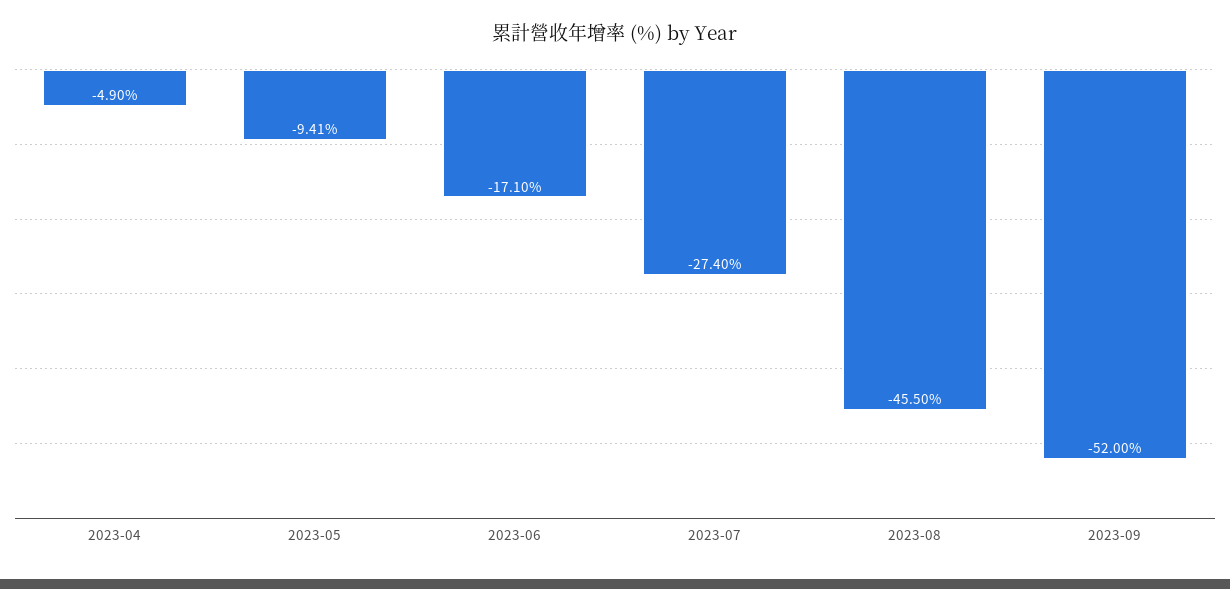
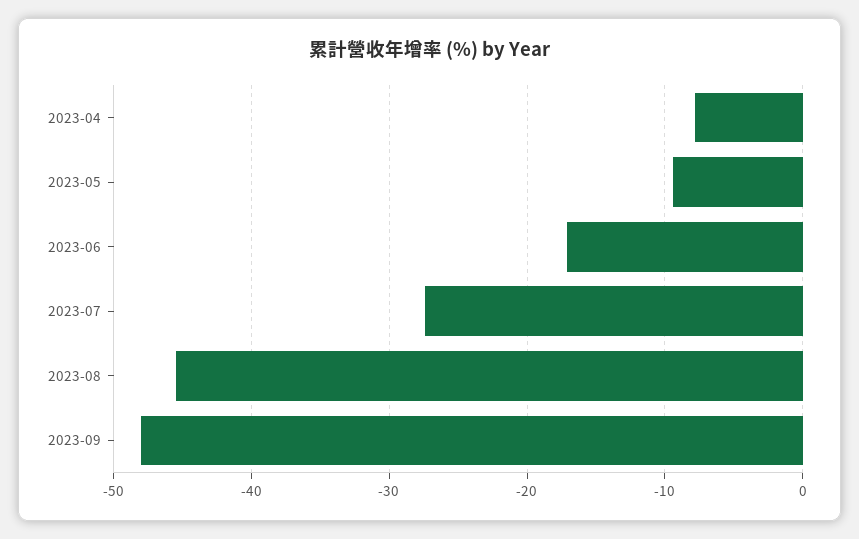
  {
-   "2023-04": -4.9,
+   "2023-04": -8,
    "2023-05": -9.41,
    "2023-06": -17.1,
    "2023-07": -27.4,
    "2023-08": -45.5,
-   "2023-09": -52
+   "2023-09": -48
  }

